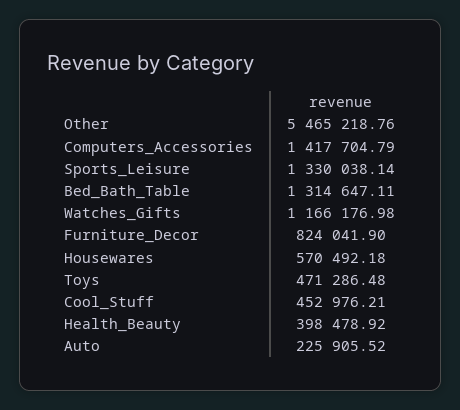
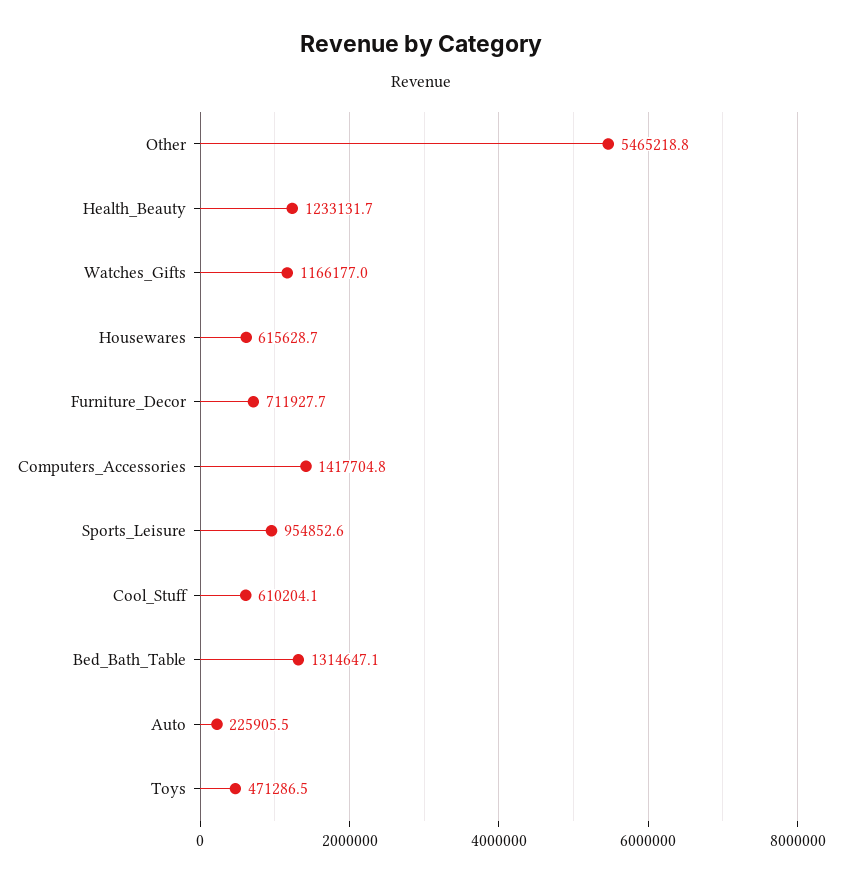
  {
    "Other": 5465218.76,
    "Computers_Accessories": 1417704.79,
-   "Sports_Leisure": 1330038.14,
+   "Sports_Leisure": 954852.6,
    "Bed_Bath_Table": 1314647.11,
    "Watches_Gifts": 1166176.98,
-   "Furniture_Decor": 824041.9,
+   "Furniture_Decor": 711927.7,
-   "Housewares": 570492.18,
+   "Housewares": 615628.7,
    "Toys": 471286.48,
-   "Cool_Stuff": 452976.21,
+   "Cool_Stuff": 610204.1,
-   "Health_Beauty": 398478.92,
+   "Health_Beauty": 1233131.7,
    "Auto": 225905.52
  }

